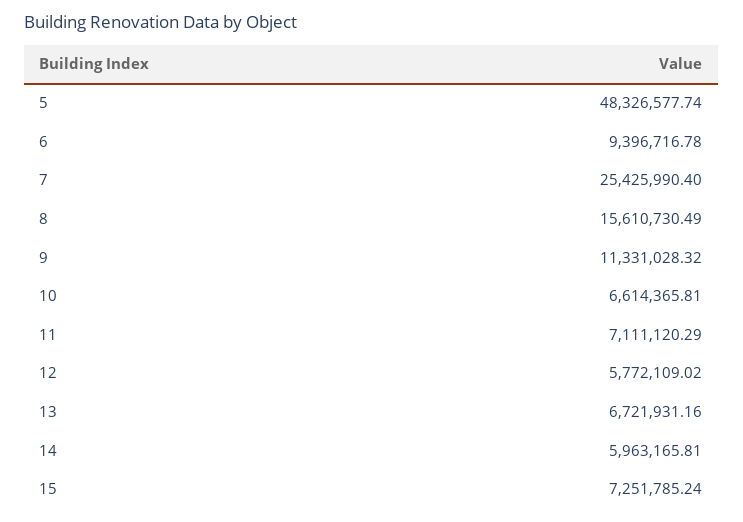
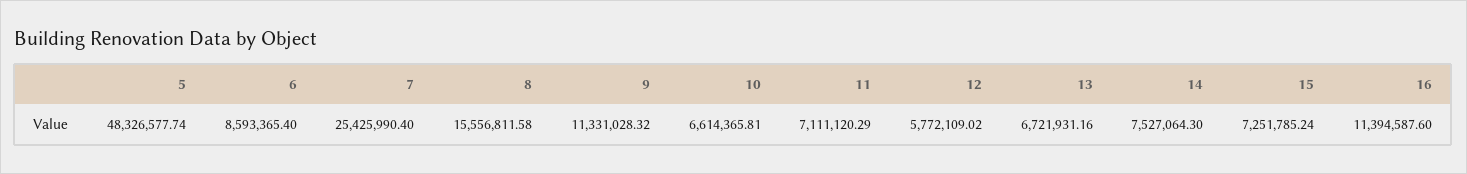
  {
    "5": 48326577.74,
-   "6": 9396716.78,
+   "6": 8593365.4,
    "7": 25425990.4,
-   "8": 15610730.49,
+   "8": 15556811.58,
    "9": 11331028.32,
    "10": 6614365.81,
    "11": 7111120.29,
    "12": 5772109.02,
    "13": 6721931.16,
-   "14": 5963165.81,
+   "14": 7527064.3,
-   "15": 7251785.24
+   "15": 7251785.24,
+   "16": 11394587.6
  }

